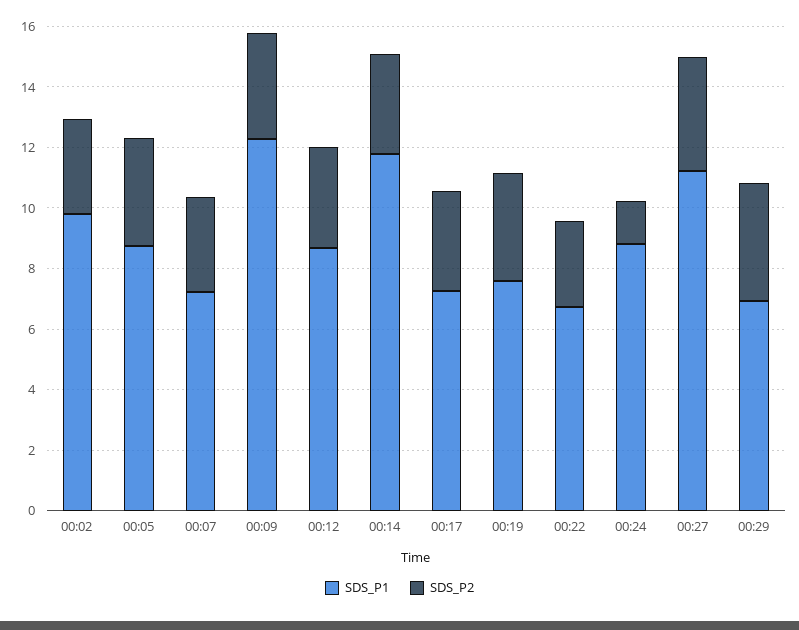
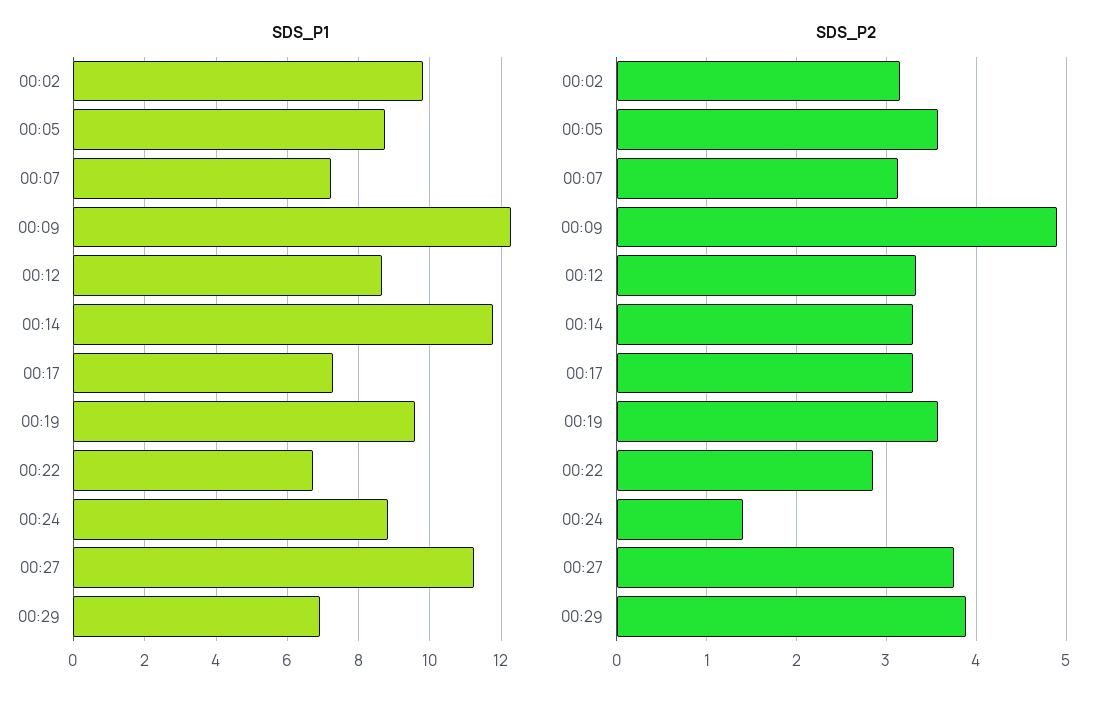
  {
    "SDS_P1": {
      "00:02": 9.8,
      "00:05": 8.8,
      "00:07": 7.2,
      "00:09": 12.2,
      "00:12": 8.6,
      "00:14": 11.8,
      "00:17": 7.2,
-     "00:19": 7.5,
+     "00:19": 9.6,
      "00:22": 6.8,
      "00:24": 8.8,
      "00:27": 11.2,
      "00:29": 7
    },
    "SDS_P2": {
      "00:02": 3.2,
      "00:05": 3.6,
      "00:07": 3.1,
-     "00:09": 3.5,
+     "00:09": 4.9,
      "00:12": 3.3,
      "00:14": 3.3,
      "00:17": 3.3,
      "00:19": 3.6,
      "00:22": 2.9,
      "00:24": 1.4,
      "00:27": 3.8,
      "00:29": 3.9
    }
  }

